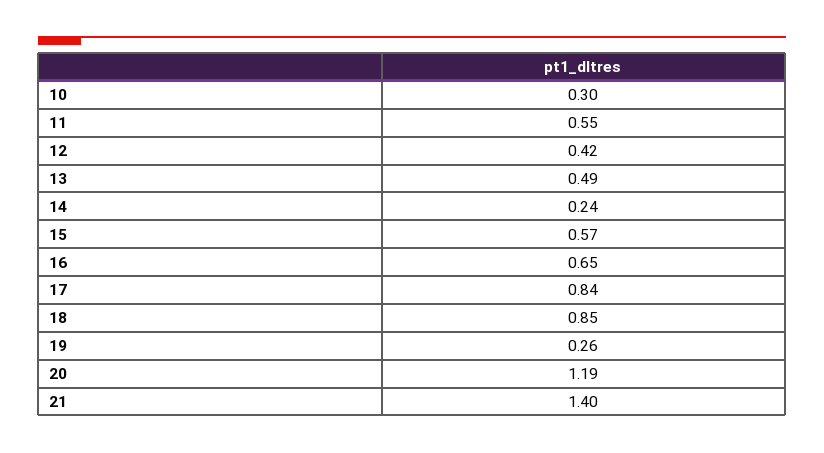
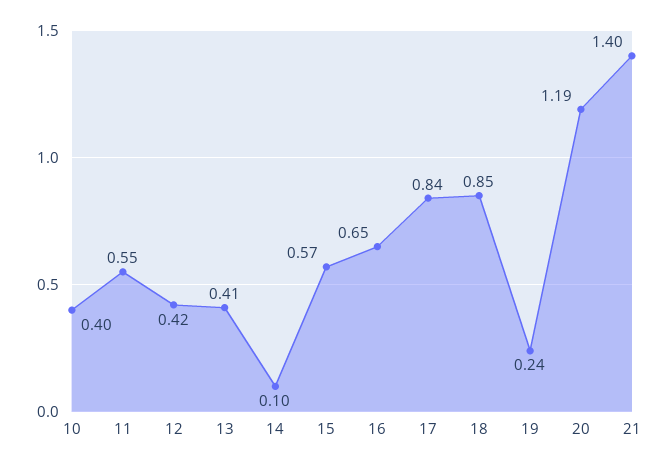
  {
-   "10": 0.3,
+   "10": 0.4,
    "11": 0.55,
    "12": 0.42,
-   "13": 0.49,
+   "13": 0.41,
-   "14": 0.24,
+   "14": 0.1,
    "15": 0.57,
    "16": 0.65,
    "17": 0.84,
    "18": 0.85,
-   "19": 0.26,
+   "19": 0.24,
    "20": 1.19,
    "21": 1.4
  }

